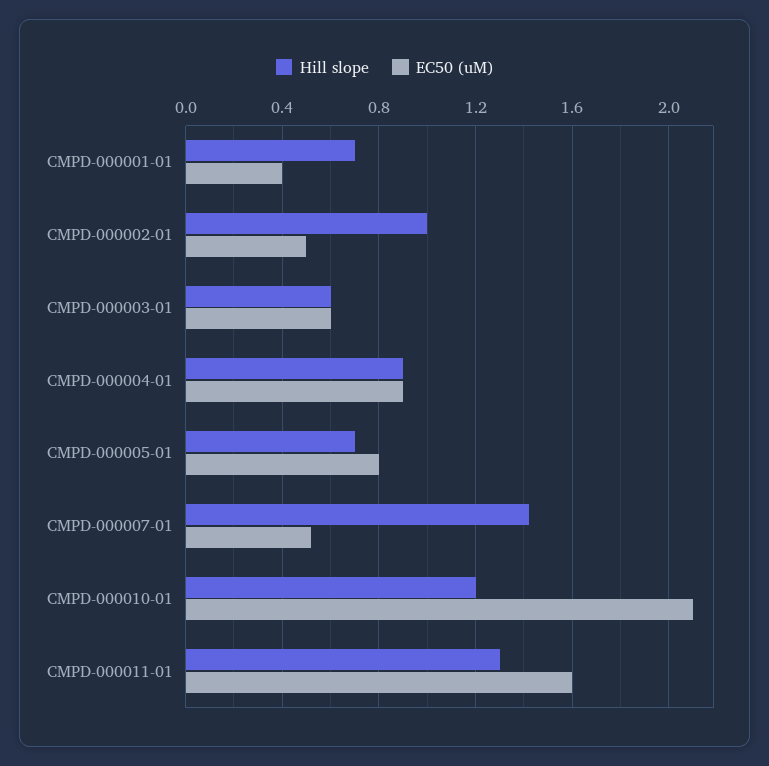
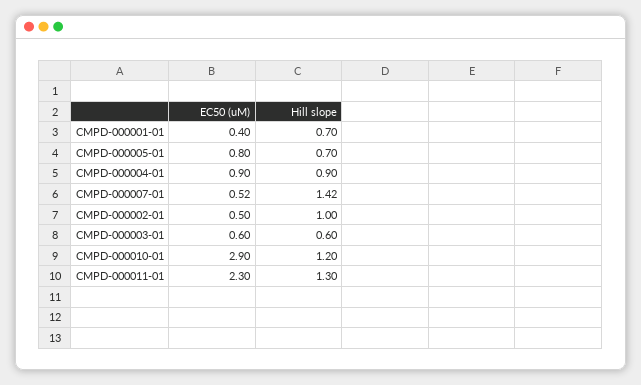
  {
    "Hill slope": {
      "CMPD-000001-01": 0.7,
      "CMPD-000002-01": 1,
      "CMPD-000003-01": 0.6,
      "CMPD-000004-01": 0.9,
      "CMPD-000005-01": 0.7,
      "CMPD-000007-01": 1.42,
      "CMPD-000010-01": 1.2,
      "CMPD-000011-01": 1.3
    },
    "EC50 (uM)": {
      "CMPD-000001-01": 0.4,
      "CMPD-000002-01": 0.5,
      "CMPD-000003-01": 0.6,
      "CMPD-000004-01": 0.9,
      "CMPD-000005-01": 0.8,
      "CMPD-000007-01": 0.52,
-     "CMPD-000010-01": 2.1,
+     "CMPD-000010-01": 2.9,
-     "CMPD-000011-01": 1.6
+     "CMPD-000011-01": 2.3
    }
  }

